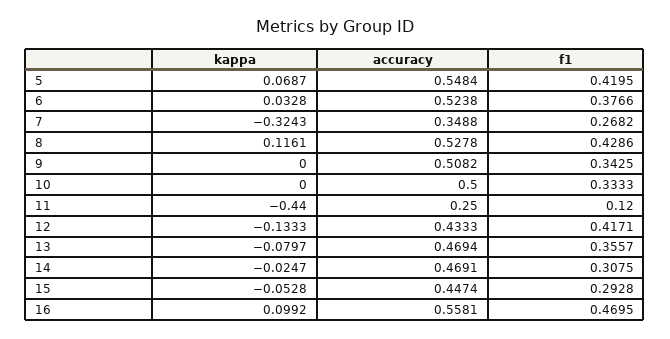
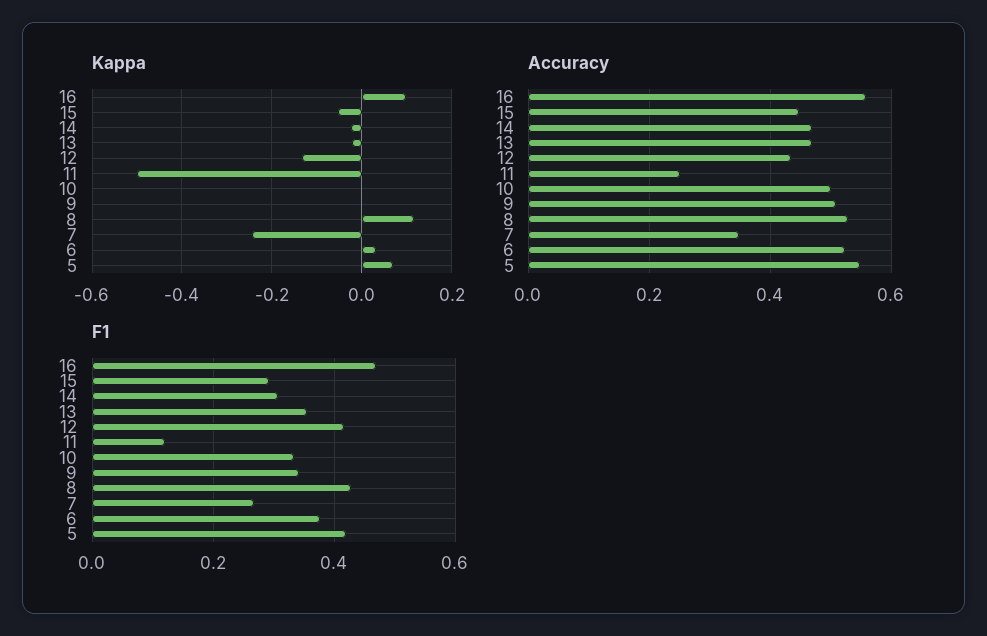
  {
    "kappa": {
      "5": 0.0687,
      "6": 0.0328,
-     "7": -0.3243,
+     "7": -0.24,
      "8": 0.1161,
      "9": 0,
      "10": 0,
-     "11": -0.44,
+     "11": -0.5,
      "12": -0.1333,
-     "13": -0.0797,
+     "13": -0.02,
      "14": -0.0247,
      "15": -0.0528,
      "16": 0.0992
    },
    "accuracy": {
      "5": 0.5484,
      "6": 0.5238,
      "7": 0.3488,
      "8": 0.5278,
      "9": 0.5082,
      "10": 0.5,
      "11": 0.25,
      "12": 0.4333,
      "13": 0.4694,
      "14": 0.4691,
      "15": 0.4474,
      "16": 0.5581
    },
    "f1": {
      "5": 0.4195,
      "6": 0.3766,
      "7": 0.2682,
      "8": 0.4286,
      "9": 0.3425,
      "10": 0.3333,
      "11": 0.12,
      "12": 0.4171,
      "13": 0.3557,
      "14": 0.3075,
      "15": 0.2928,
      "16": 0.4695
    }
  }

